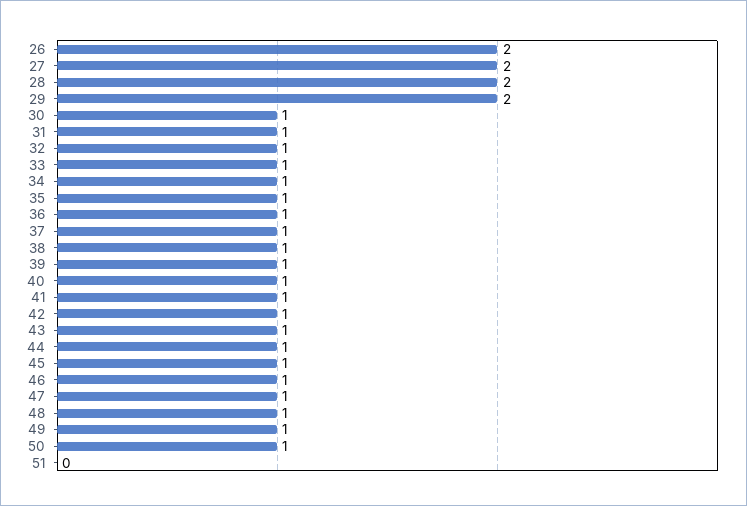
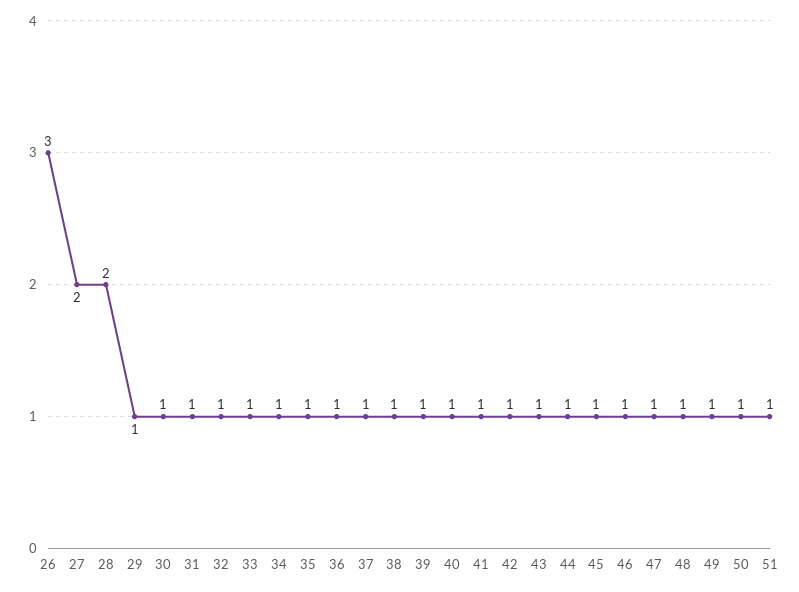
  {
-   "26": 2,
+   "26": 3,
    "27": 2,
    "28": 2,
-   "29": 2,
+   "29": 1,
    "30": 1,
    "31": 1,
    "32": 1,
    "33": 1,
    "34": 1,
    "35": 1,
    "36": 1,
    "37": 1,
    "38": 1,
    "39": 1,
    "40": 1,
    "41": 1,
    "42": 1,
    "43": 1,
    "44": 1,
    "45": 1,
    "46": 1,
    "47": 1,
    "48": 1,
    "49": 1,
    "50": 1,
-   "51": 0
+   "51": 1
  }

